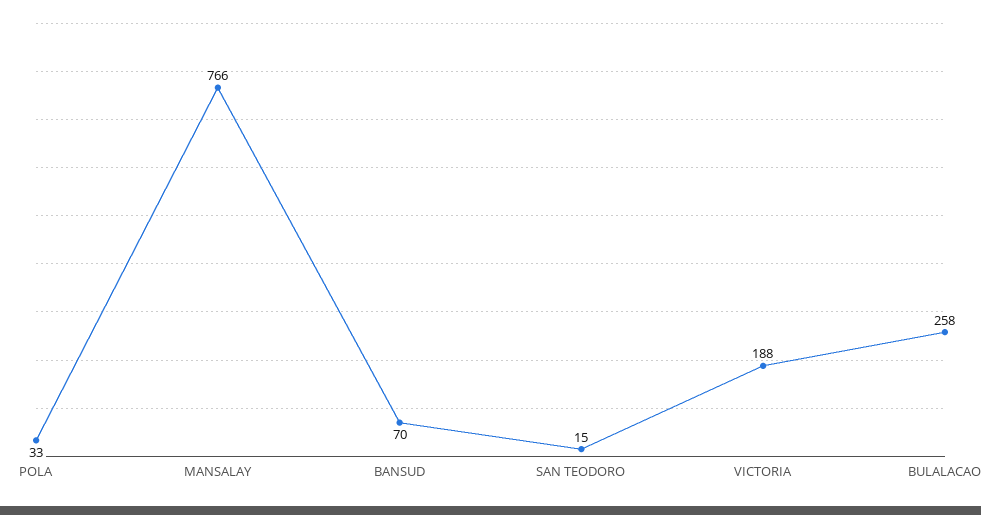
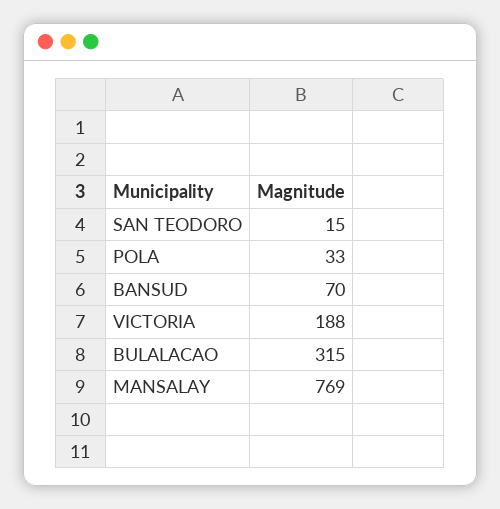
  {
    "POLA": 33,
-   "MANSALAY": 766,
+   "MANSALAY": 769,
    "BANSUD": 70,
    "SAN TEODORO": 15,
    "VICTORIA": 188,
-   "BULALACAO": 258
+   "BULALACAO": 315
  }

